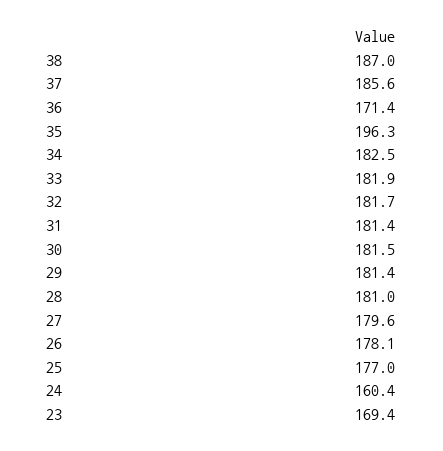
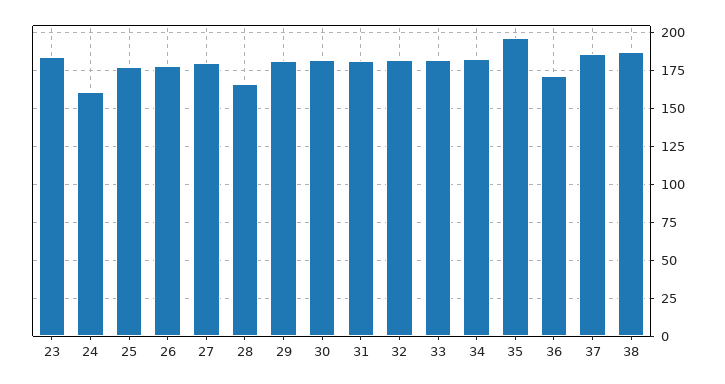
  {
    "38": 187,
    "37": 185.6,
    "36": 171.4,
    "35": 196.3,
    "34": 182.5,
    "33": 181.9,
    "32": 181.7,
    "31": 181.4,
    "30": 181.5,
    "29": 181.4,
-   "28": 181,
+   "28": 165,
    "27": 179.6,
    "26": 178.1,
    "25": 177,
    "24": 160.4,
-   "23": 169.4
+   "23": 185
  }

